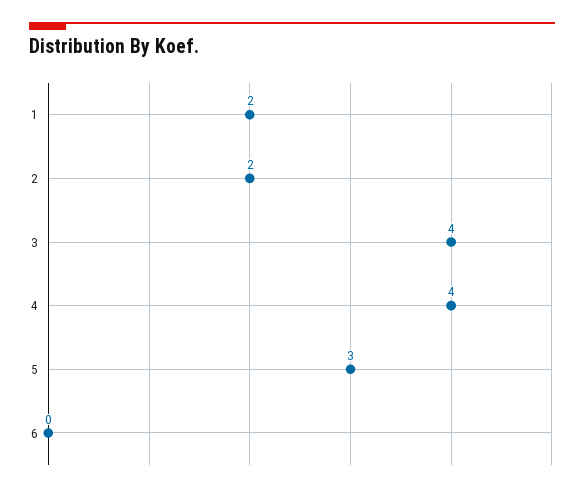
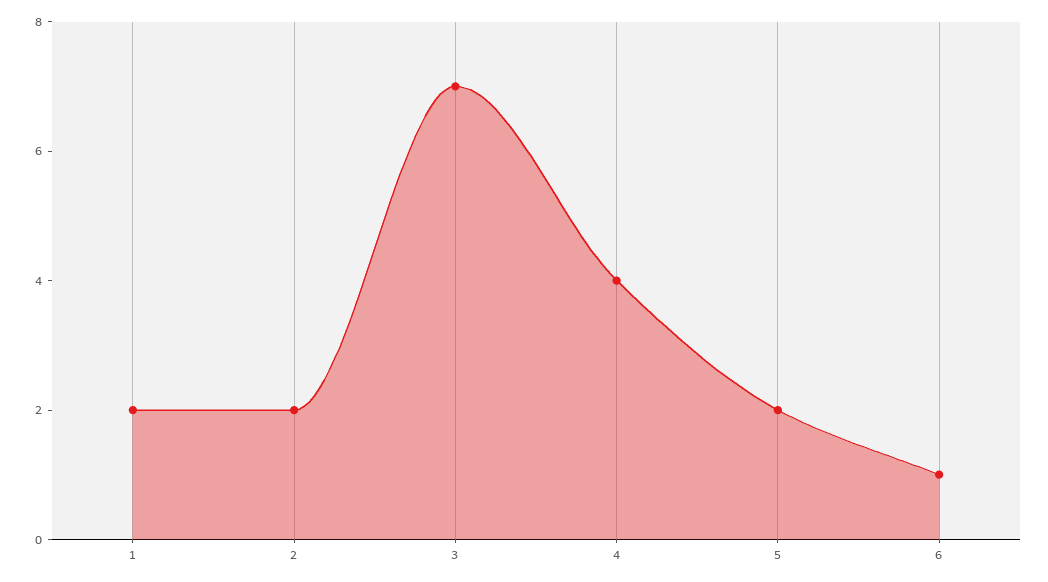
  {
    "1": 2,
    "2": 2,
-   "3": 4,
+   "3": 7,
    "4": 4,
-   "5": 3,
+   "5": 2,
-   "6": 0
+   "6": 1
  }

